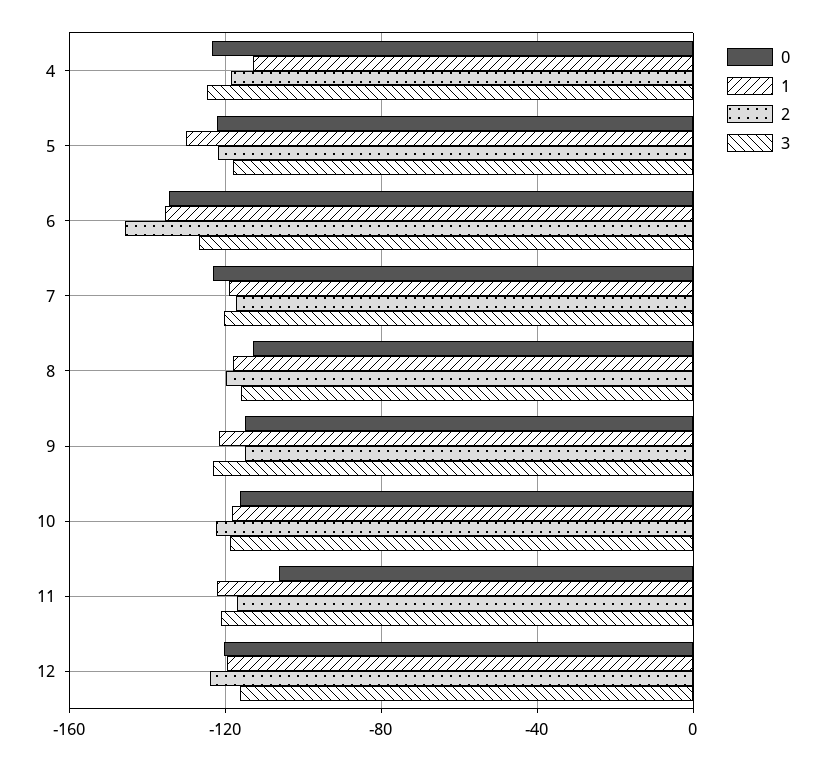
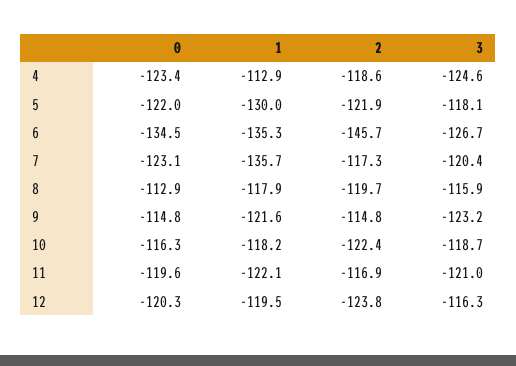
  {
    "0": {
      "4": -123.4,
      "5": -122,
      "6": -134.5,
      "7": -123.1,
      "8": -112.9,
      "9": -114.8,
      "10": -116.3,
-     "11": -105,
+     "11": -119.6,
      "12": -120.3
    },
    "1": {
      "4": -112.9,
      "5": -130,
      "6": -135.3,
-     "7": -120,
+     "7": -135.7,
      "8": -117.9,
      "9": -121.6,
      "10": -118.2,
      "11": -122.1,
      "12": -119.5
    },
    "2": {
      "4": -118.6,
      "5": -121.9,
      "6": -145.7,
      "7": -117.3,
      "8": -119.7,
      "9": -114.8,
      "10": -122.4,
      "11": -116.9,
      "12": -123.8
    },
    "3": {
      "4": -124.6,
      "5": -118.1,
      "6": -126.7,
      "7": -120.4,
      "8": -115.9,
      "9": -123.2,
      "10": -118.7,
      "11": -121,
      "12": -116.3
    }
  }

